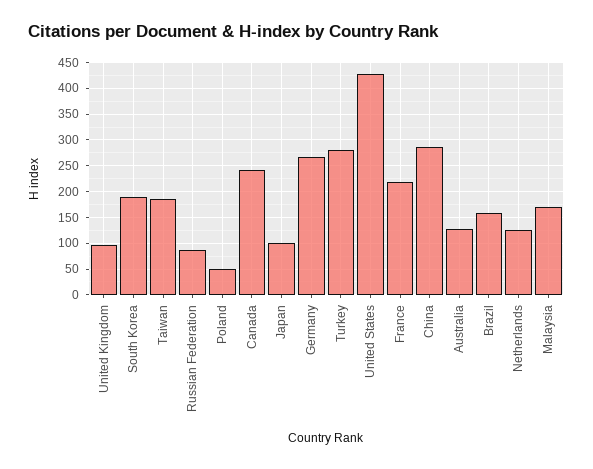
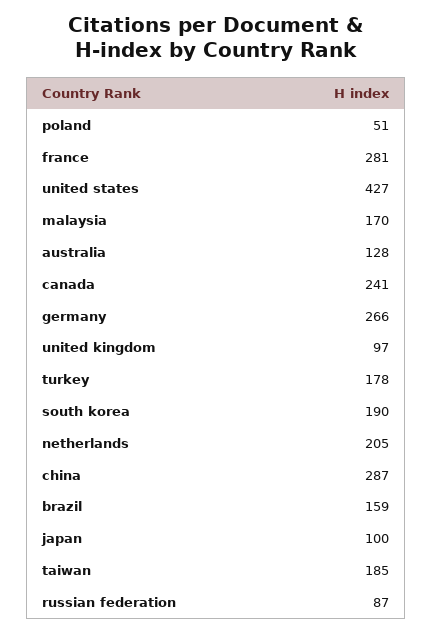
  {
    "United Kingdom": 97,
    "South Korea": 190,
    "Taiwan": 185,
    "Russian Federation": 87,
    "Poland": 51,
    "Canada": 241,
    "Japan": 100,
    "Germany": 266,
-   "Turkey": 275,
+   "Turkey": 178,
    "United States": 427,
-   "France": 225,
+   "France": 281,
    "China": 287,
    "Australia": 128,
    "Brazil": 159,
-   "Netherlands": 125,
+   "Netherlands": 205,
    "Malaysia": 170
  }

